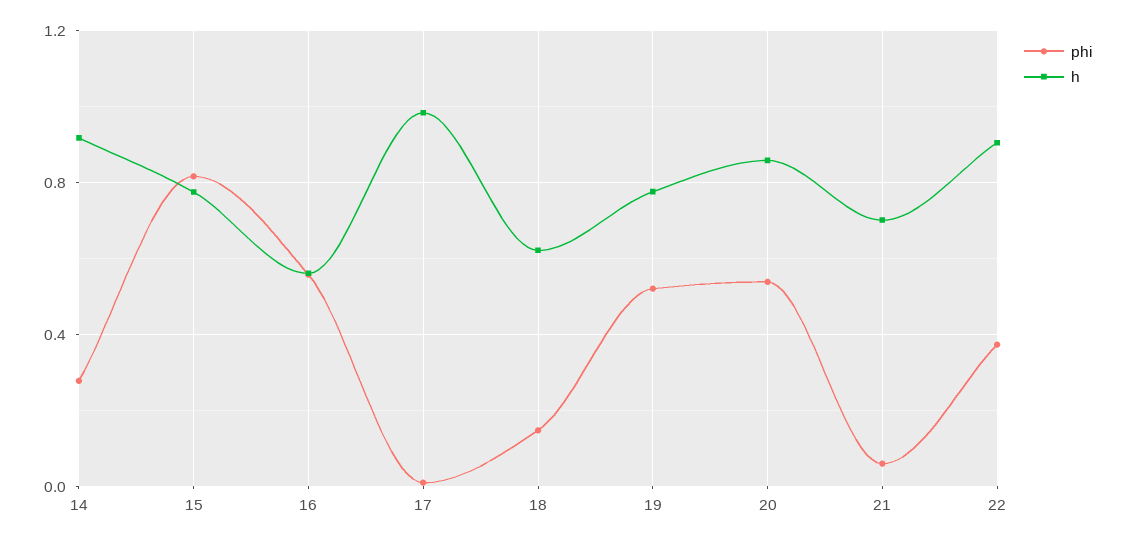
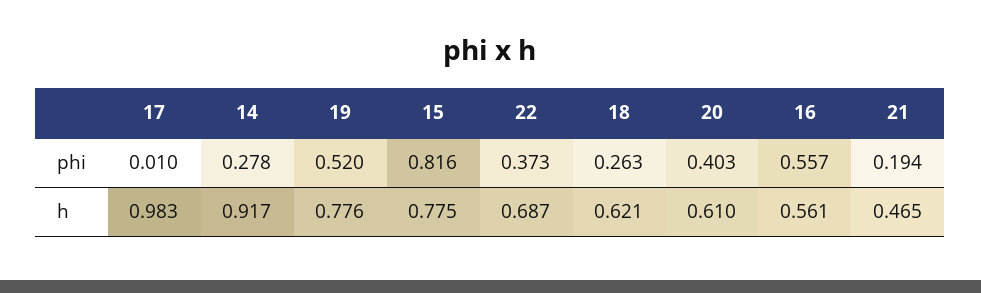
  {
    "phi": {
      "14": 0.278,
      "15": 0.816,
      "16": 0.557,
      "17": 0.01,
-     "18": 0.15,
+     "18": 0.263,
      "19": 0.52,
-     "20": 0.55,
+     "20": 0.403,
-     "21": 0.05,
+     "21": 0.194,
      "22": 0.373
    },
    "h": {
      "14": 0.917,
      "15": 0.775,
      "16": 0.561,
      "17": 0.983,
      "18": 0.621,
      "19": 0.776,
-     "20": 0.85,
+     "20": 0.61,
-     "21": 0.7,
+     "21": 0.465,
-     "22": 0.9
+     "22": 0.687
    }
  }

